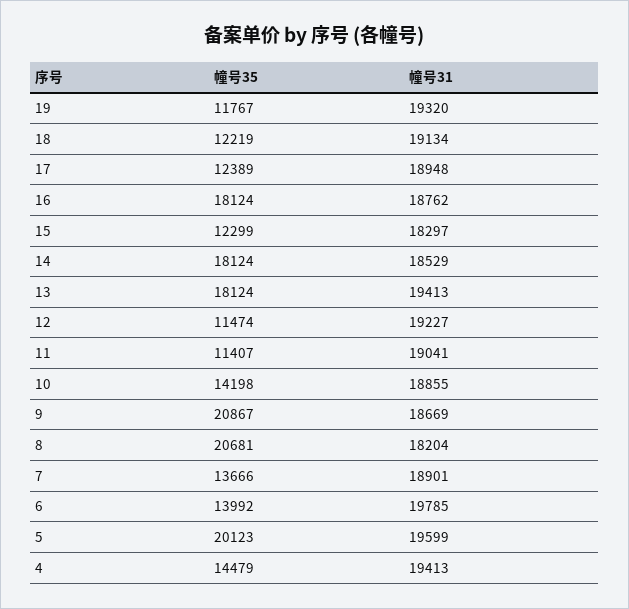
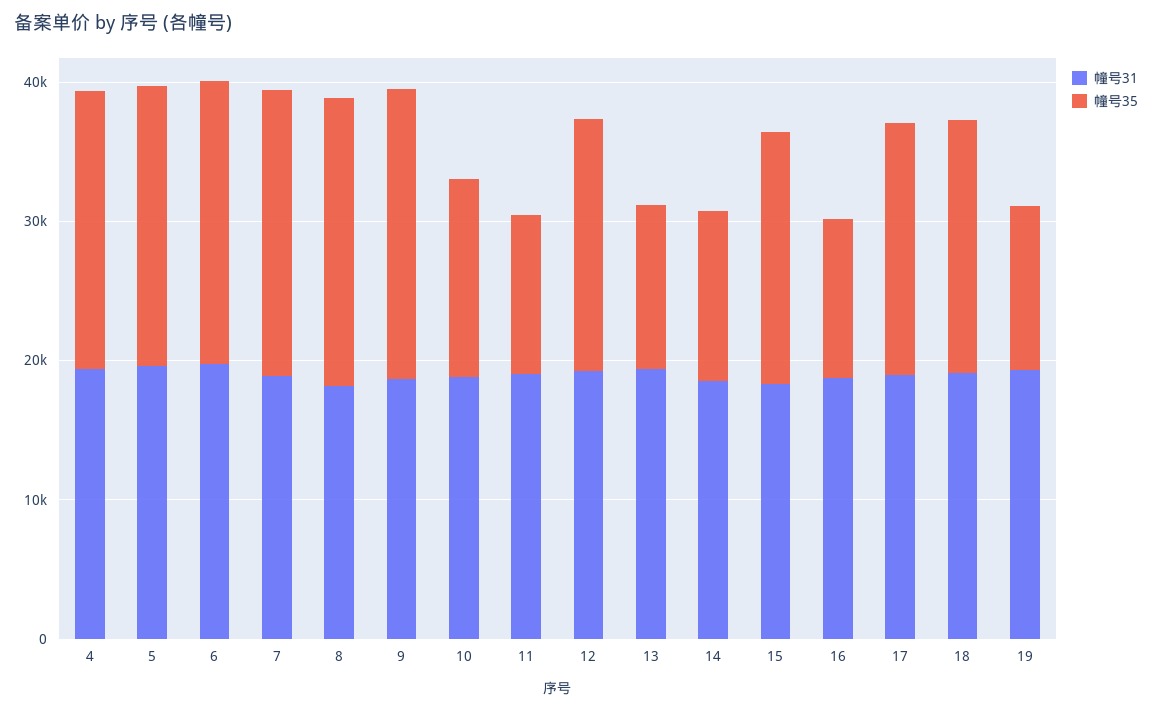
  {
    "幢号35": {
      "19": 11767,
-     "18": 12219,
+     "18": 18000,
-     "17": 12389,
+     "17": 18000,
-     "16": 18124,
+     "16": 12000,
-     "15": 12299,
+     "15": 18000,
-     "14": 18124,
+     "14": 12000,
-     "13": 18124,
+     "13": 12000,
-     "12": 11474,
+     "12": 18000,
      "11": 11407,
      "10": 14198,
      "9": 20867,
      "8": 20681,
-     "7": 13666,
+     "7": 20000,
-     "6": 13992,
+     "6": 20000,
      "5": 20123,
-     "4": 14479
+     "4": 20000
    },
    "幢号31": {
      "19": 19320,
      "18": 19134,
      "17": 18948,
      "16": 18762,
      "15": 18297,
      "14": 18529,
      "13": 19413,
      "12": 19227,
      "11": 19041,
      "10": 18855,
      "9": 18669,
      "8": 18204,
      "7": 18901,
      "6": 19785,
      "5": 19599,
      "4": 19413
    }
  }

